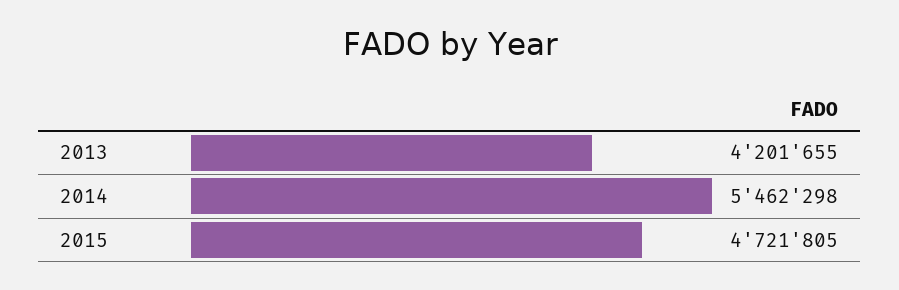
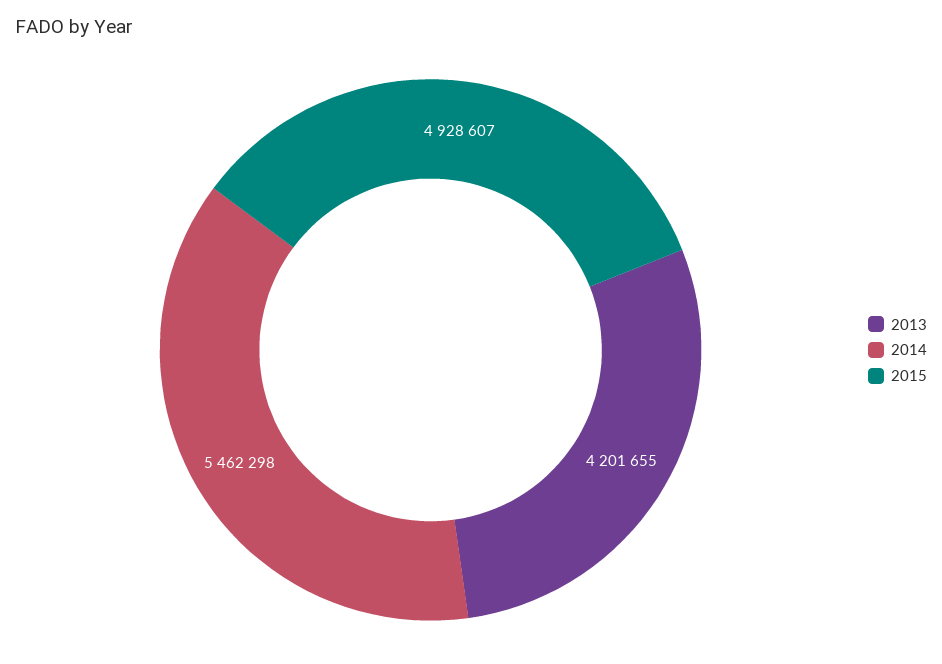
  {
    "2013": 4201655,
    "2014": 5462298,
-   "2015": 4721805
+   "2015": 4928607
  }

